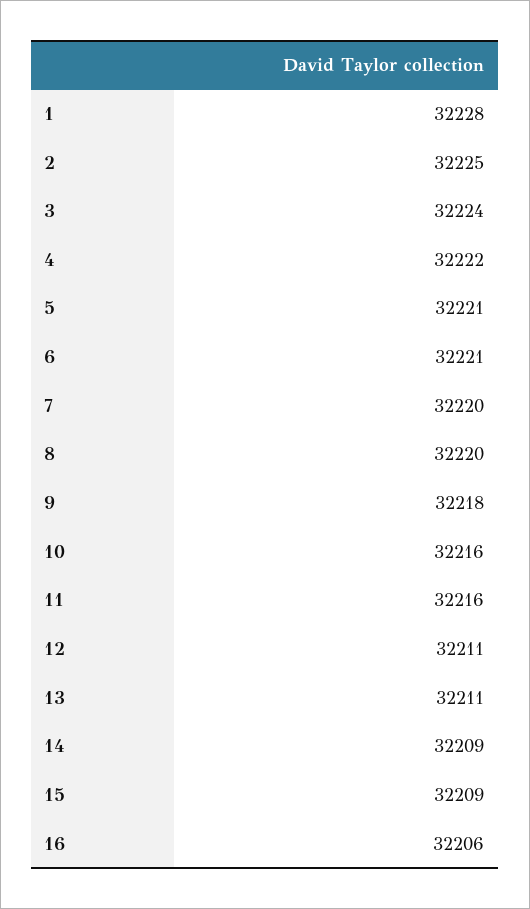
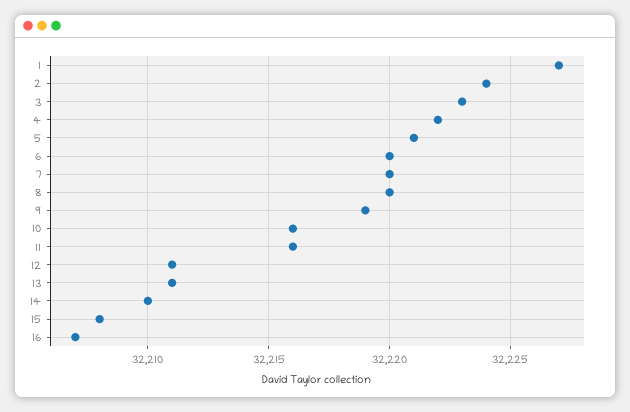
  {
-   "1": 32228,
+   "1": 32227,
-   "2": 32225,
+   "2": 32224,
-   "3": 32224,
+   "3": 32223,
    "4": 32222,
    "5": 32221,
-   "6": 32221,
+   "6": 32220,
    "7": 32220,
    "8": 32220,
-   "9": 32218,
+   "9": 32219,
    "10": 32216,
    "11": 32216,
    "12": 32211,
    "13": 32211,
-   "14": 32209,
+   "14": 32210,
-   "15": 32209,
+   "15": 32208,
-   "16": 32206
+   "16": 32207
  }

